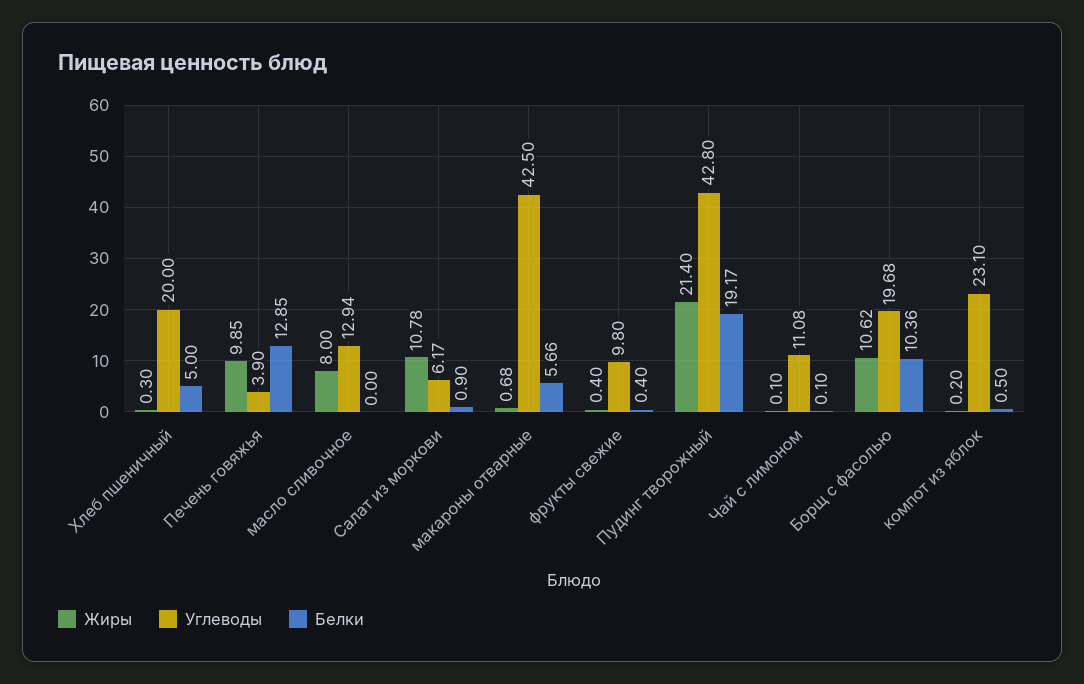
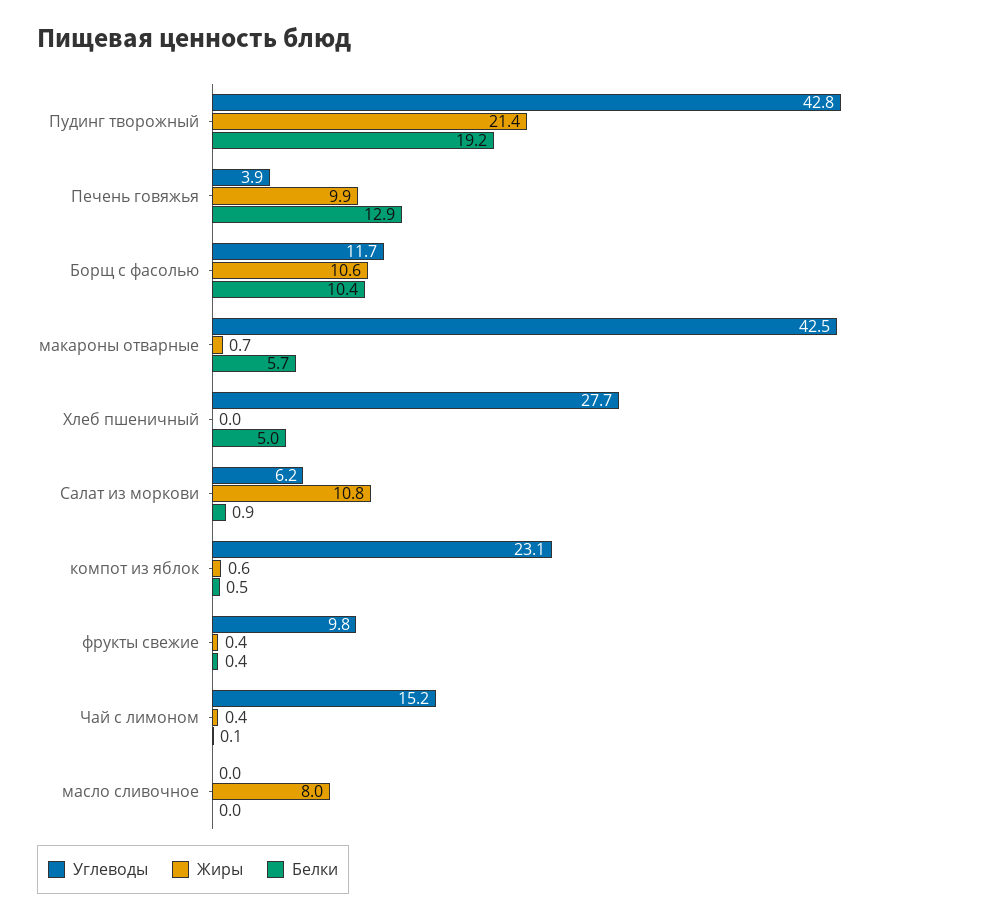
  {
    "Жиры": {
-     "Хлеб пшеничный": 0.3,
+     "Хлеб пшеничный": 0,
      "Печень говяжья": 9.85,
      "масло сливочное": 8,
      "Салат из моркови": 10.78,
      "макароны отварные": 0.68,
      "фрукты свежие": 0.4,
      "Пудинг творожный": 21.4,
-     "Чай с лимоном": 0.1,
+     "Чай с лимоном": 0.4,
      "Борщ с фасолью": 10.62,
-     "компот из яблок": 0.2
+     "компот из яблок": 0.6
    },
    "Углеводы": {
-     "Хлеб пшеничный": 20,
+     "Хлеб пшеничный": 27.7,
      "Печень говяжья": 3.9,
-     "масло сливочное": 12.94,
+     "масло сливочное": 0,
      "Салат из моркови": 6.17,
      "макароны отварные": 42.5,
      "фрукты свежие": 9.8,
      "Пудинг творожный": 42.8,
-     "Чай с лимоном": 11.08,
+     "Чай с лимоном": 15.2,
-     "Борщ с фасолью": 19.68,
+     "Борщ с фасолью": 11.7,
      "компот из яблок": 23.1
    },
    "Белки": {
      "Хлеб пшеничный": 5,
      "Печень говяжья": 12.85,
      "масло сливочное": 0,
      "Салат из моркови": 0.9,
      "макароны отварные": 5.66,
      "фрукты свежие": 0.4,
      "Пудинг творожный": 19.17,
      "Чай с лимоном": 0.1,
      "Борщ с фасолью": 10.36,
      "компот из яблок": 0.5
    }
  }

